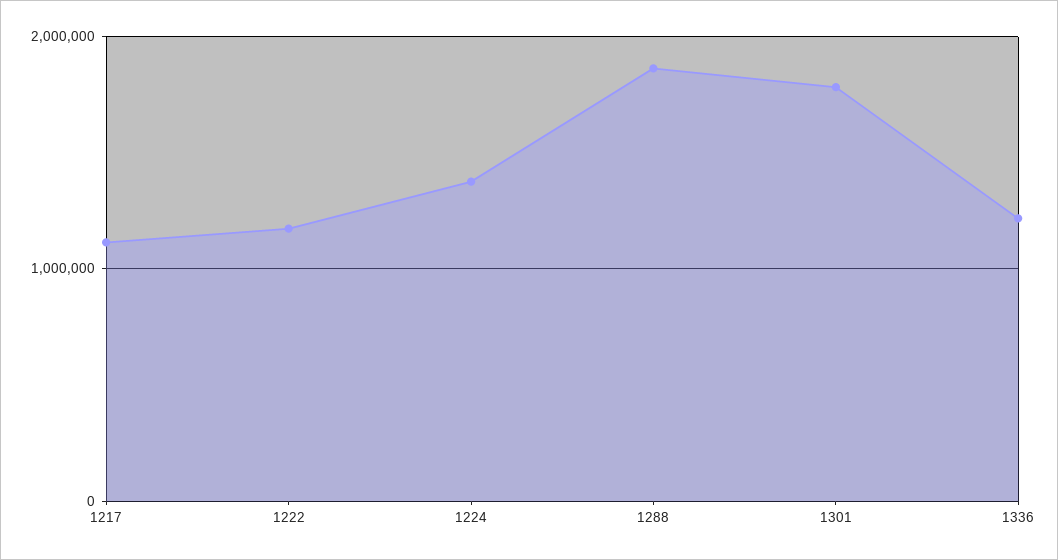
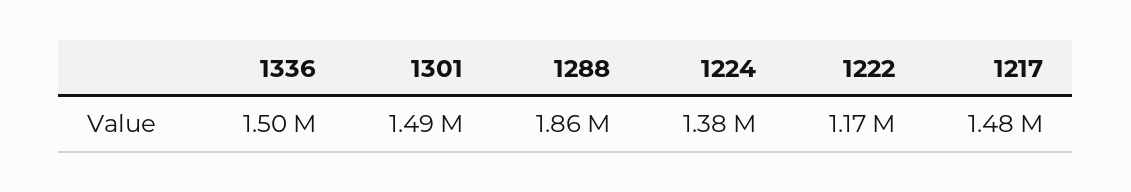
  {
-   "1217": 1100000,
+   "1217": 1480000,
    "1222": 1170000,
    "1224": 1380000,
    "1288": 1860000,
-   "1301": 1800000,
+   "1301": 1490000,
-   "1336": 1200000
+   "1336": 1500000
  }

